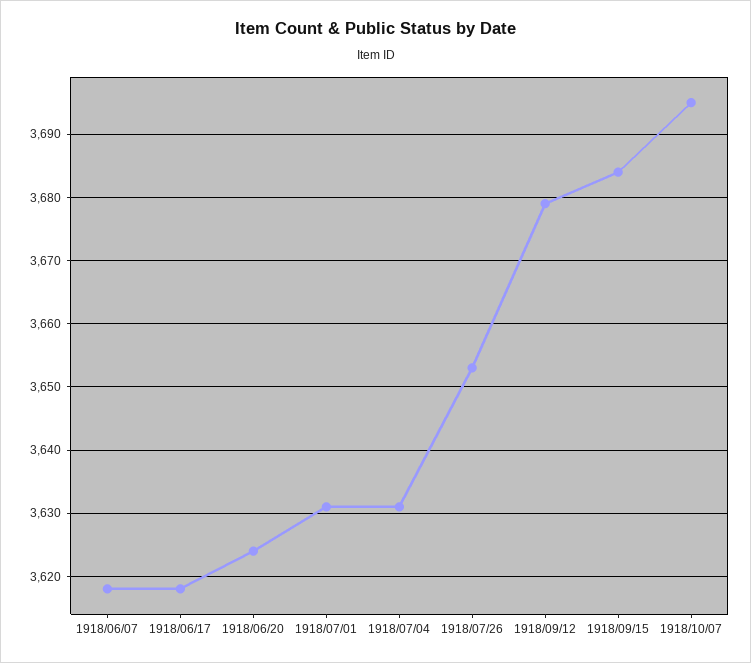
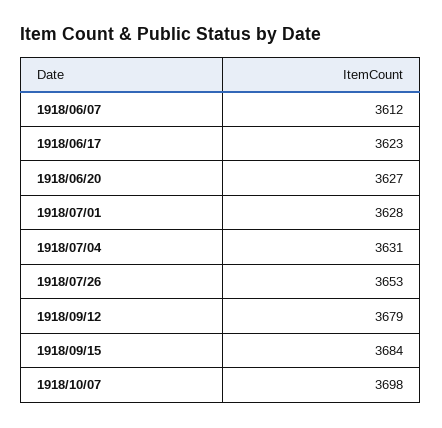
  {
-   "1918/06/07": 3618,
+   "1918/06/07": 3612,
-   "1918/06/17": 3618,
+   "1918/06/17": 3623,
-   "1918/06/20": 3624,
+   "1918/06/20": 3627,
-   "1918/07/01": 3631,
+   "1918/07/01": 3628,
    "1918/07/04": 3631,
    "1918/07/26": 3653,
    "1918/09/12": 3679,
    "1918/09/15": 3684,
-   "1918/10/07": 3695
+   "1918/10/07": 3698
  }

